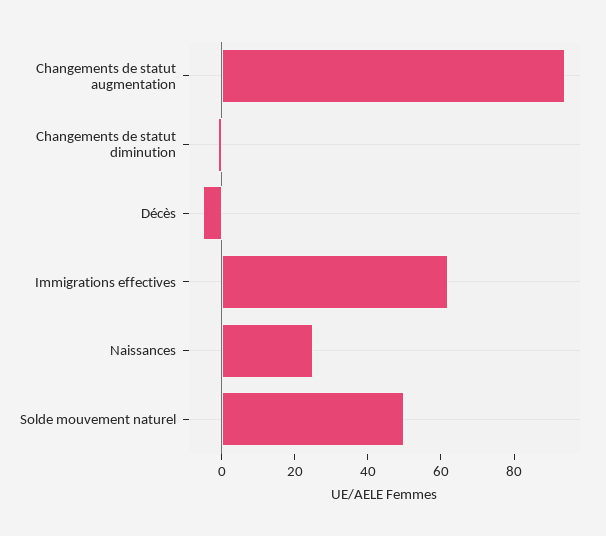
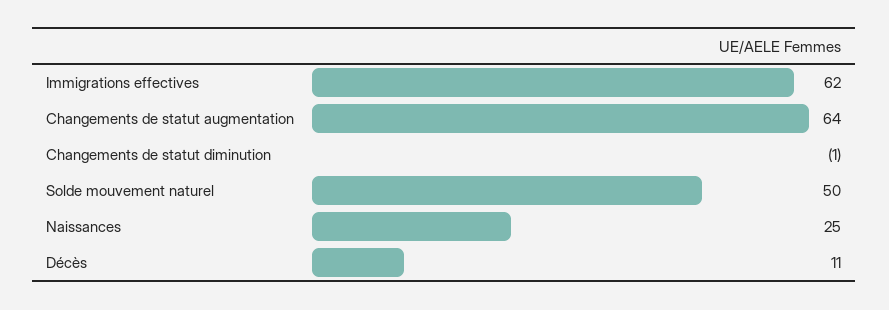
  {
-   "Changements de statut augmentation": 95,
+   "Changements de statut augmentation": 64,
    "Changements de statut diminution": -1,
-   "Décès": -5,
+   "Décès": 11,
    "Immigrations effectives": 62,
    "Naissances": 25,
    "Solde mouvement naturel": 50
  }

